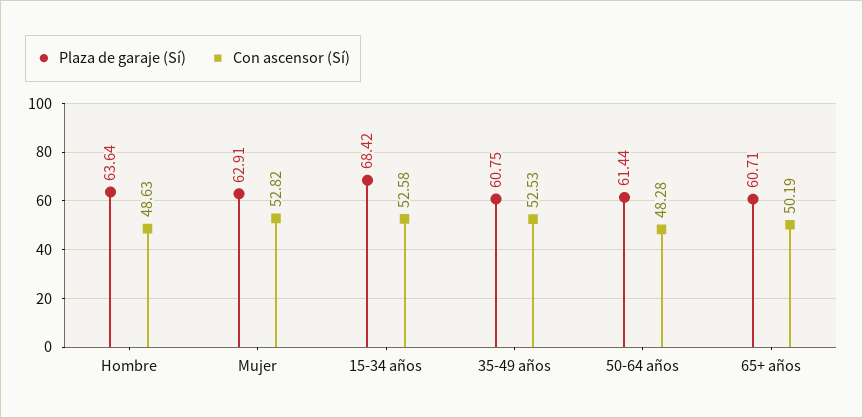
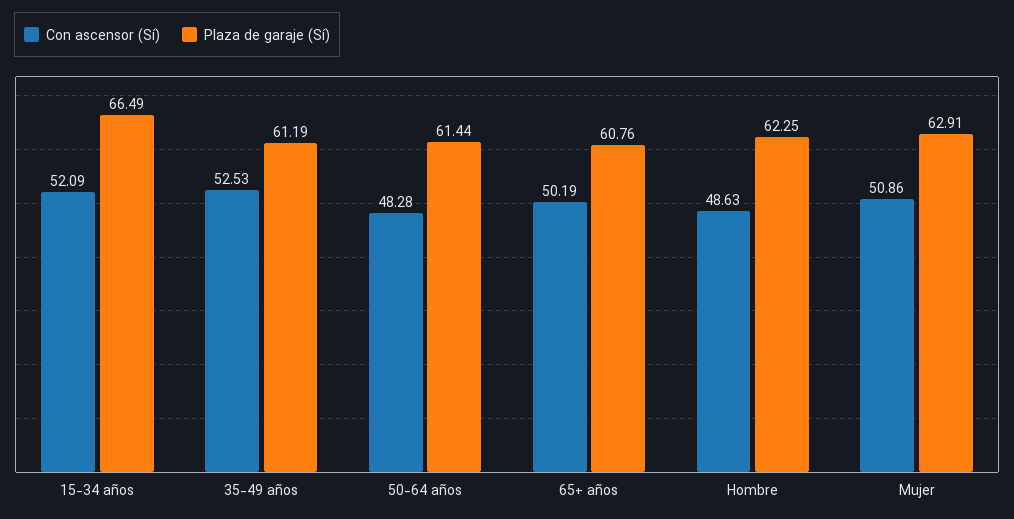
  {
    "Plaza de garaje (Sí)": {
-     "Hombre": 63.64,
+     "Hombre": 62.25,
      "Mujer": 62.91,
-     "15-34 años": 68.42,
+     "15-34 años": 66.49,
-     "35-49 años": 60.75,
+     "35-49 años": 61.19,
      "50-64 años": 61.44,
-     "65+ años": 60.71
+     "65+ años": 60.76
    },
    "Con ascensor (Sí)": {
      "Hombre": 48.63,
-     "Mujer": 52.82,
+     "Mujer": 50.86,
-     "15-34 años": 52.58,
+     "15-34 años": 52.09,
      "35-49 años": 52.53,
      "50-64 años": 48.28,
      "65+ años": 50.19
    }
  }

